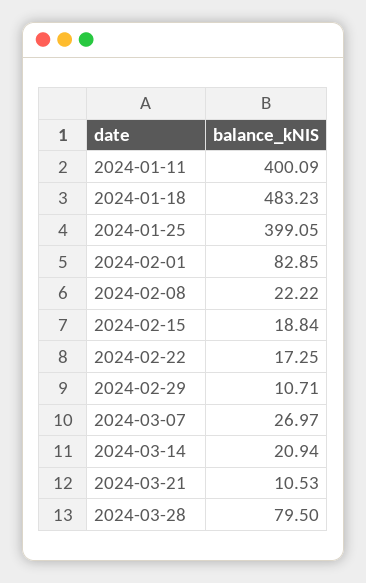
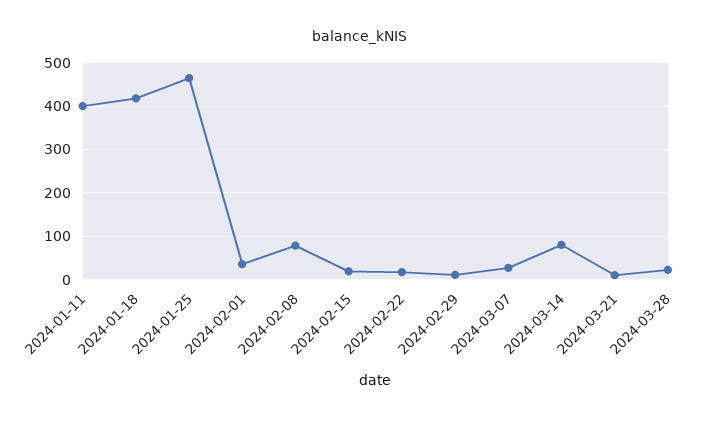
  {
    "2024-01-11": 400.09,
-   "2024-01-18": 483.23,
+   "2024-01-18": 420,
-   "2024-01-25": 399.05,
+   "2024-01-25": 460,
-   "2024-02-01": 82.85,
+   "2024-02-01": 40,
-   "2024-02-08": 22.22,
+   "2024-02-08": 80,
    "2024-02-15": 18.84,
    "2024-02-22": 17.25,
    "2024-02-29": 10.71,
    "2024-03-07": 26.97,
-   "2024-03-14": 20.94,
+   "2024-03-14": 80,
    "2024-03-21": 10.53,
-   "2024-03-28": 79.5
+   "2024-03-28": 20
  }

